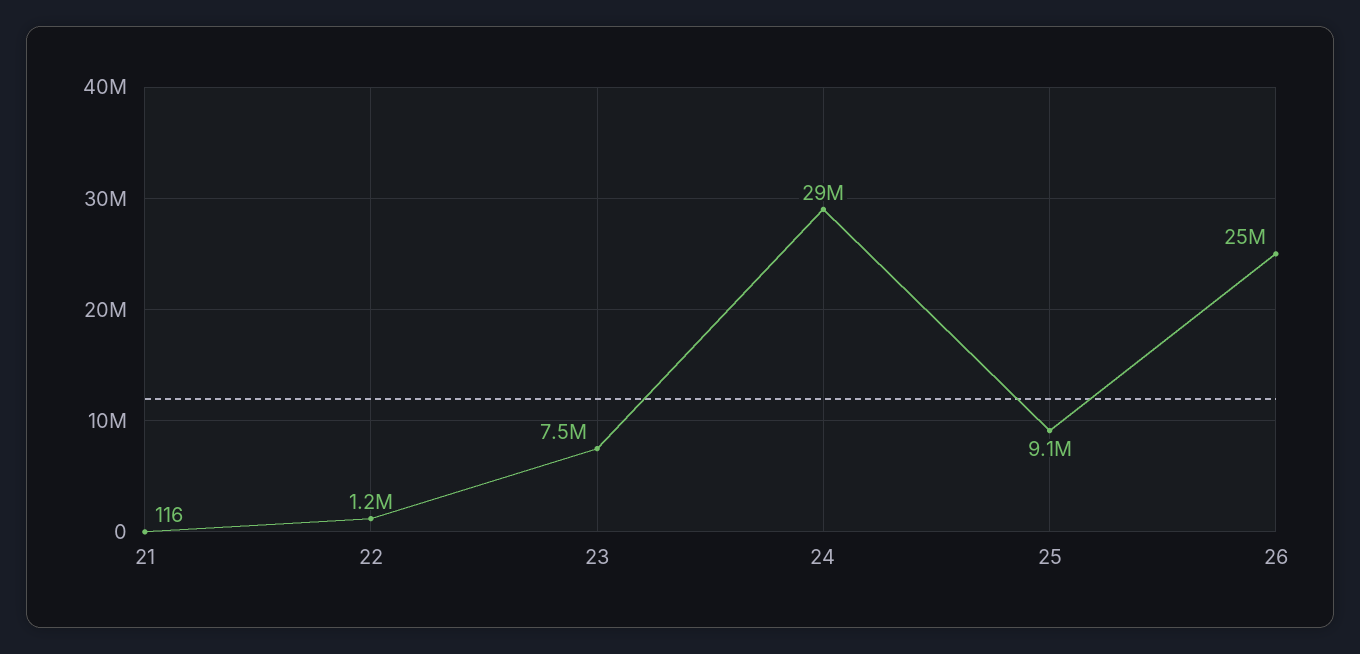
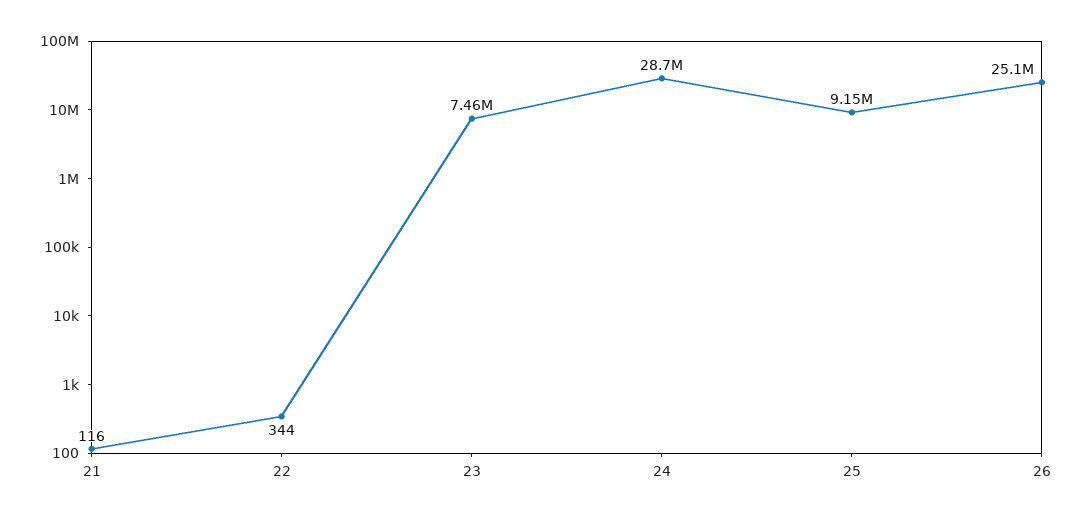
  {
    "21": 116,
-   "22": 1200000,
+   "22": 344,
    "23": 7460000,
    "24": 28700000,
    "25": 9150000,
    "26": 25100000
  }

